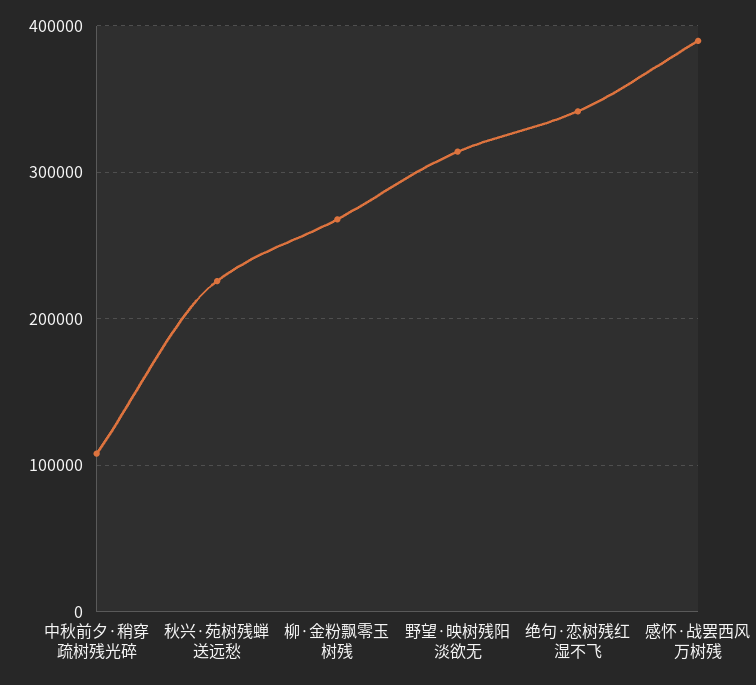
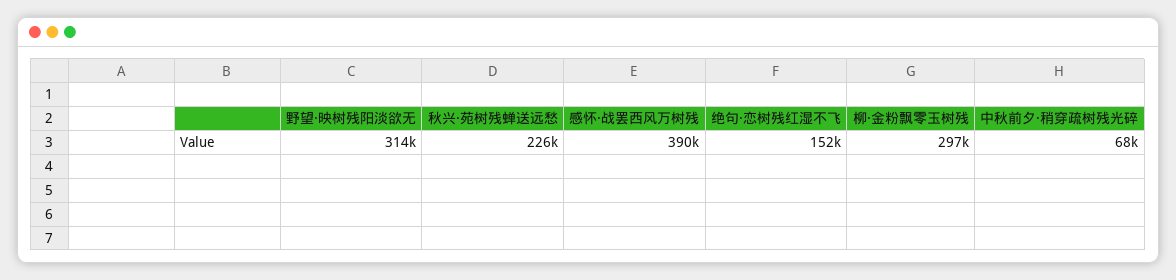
  {
-   "中秋前夕·稍穿疏树残光碎": 110000,
+   "中秋前夕·稍穿疏树残光碎": 68000,
    "秋兴·苑树残蝉送远愁": 226000,
-   "柳·金粉飘零玉树残": 270000,
+   "柳·金粉飘零玉树残": 297000,
    "野望·映树残阳淡欲无": 314000,
-   "绝句·恋树残红湿不飞": 340000,
+   "绝句·恋树残红湿不飞": 152000,
    "感怀·战罢西风万树残": 390000
  }

